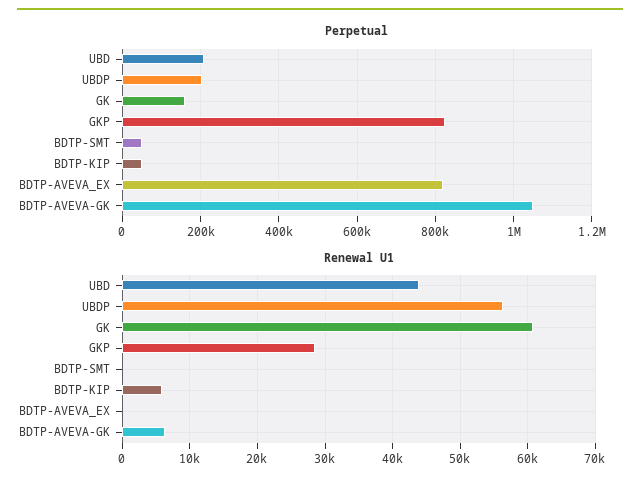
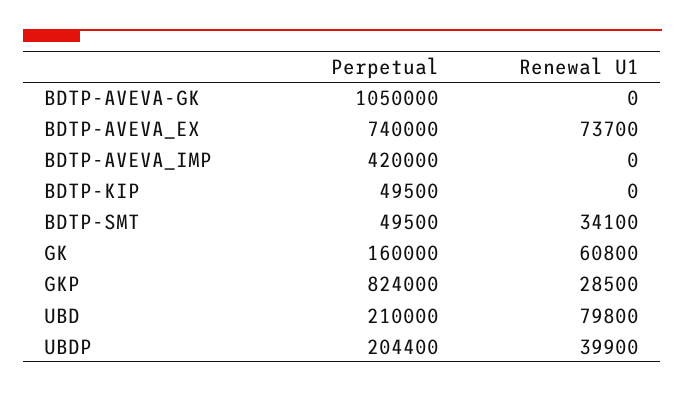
  {
    "Perpetual": {
      "UBD": 210000,
      "UBDP": 204400,
      "GK": 160000,
      "GKP": 824000,
      "BDTP-SMT": 49500,
      "BDTP-KIP": 49500,
-     "BDTP-AVEVA_EX": 820000,
+     "BDTP-AVEVA_EX": 740000,
-     "BDTP-AVEVA-GK": 1050000
+     "BDTP-AVEVA-GK": 1050000,
+     "BDTP-AVEVA_IMP": 420000
    },
    "Renewal U1": {
-     "UBD": 44000,
+     "UBD": 79800,
-     "UBDP": 56000,
+     "UBDP": 39900,
      "GK": 60800,
      "GKP": 28500,
-     "BDTP-SMT": 0,
+     "BDTP-SMT": 34100,
-     "BDTP-KIP": 6000,
+     "BDTP-KIP": 0,
-     "BDTP-AVEVA_EX": 0,
+     "BDTP-AVEVA_EX": 73700,
-     "BDTP-AVEVA-GK": 6000
+     "BDTP-AVEVA-GK": 0,
+     "BDTP-AVEVA_IMP": 0
    }
  }

